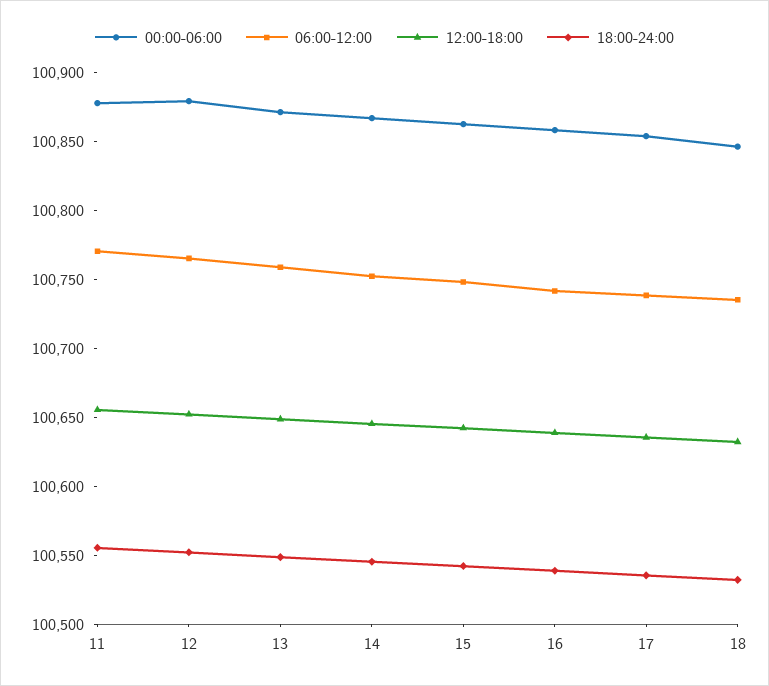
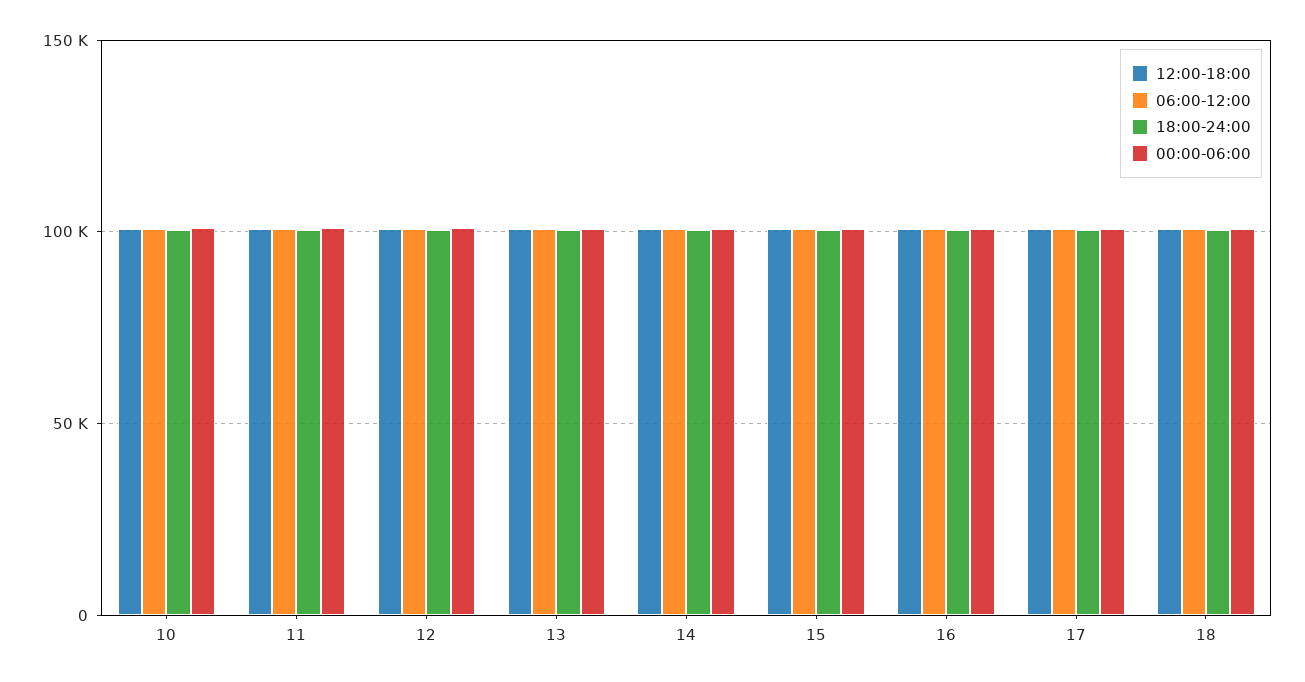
  {
    "00:00-06:00": {
      "11": 100880,
      "12": 100880,
      "13": 100870,
      "14": 100870,
      "15": 100860,
      "16": 100860,
      "17": 100850,
-     "18": 100850
+     "18": 100850,
+     "10": 100000
    },
    "06:00-12:00": {
      "11": 100770,
      "12": 100770,
      "13": 100760,
      "14": 100750,
      "15": 100750,
      "16": 100740,
      "17": 100740,
-     "18": 100740
+     "18": 100740,
+     "10": 100000
    },
    "12:00-18:00": {
      "11": 100660,
      "12": 100650,
      "13": 100650,
      "14": 100650,
      "15": 100640,
      "16": 100640,
      "17": 100640,
-     "18": 100630
+     "18": 100630,
+     "10": 100000
    },
    "18:00-24:00": {
      "11": 100560,
      "12": 100550,
      "13": 100550,
      "14": 100550,
      "15": 100540,
      "16": 100540,
      "17": 100540,
-     "18": 100530
+     "18": 100530,
+     "10": 100000
    }
  }

